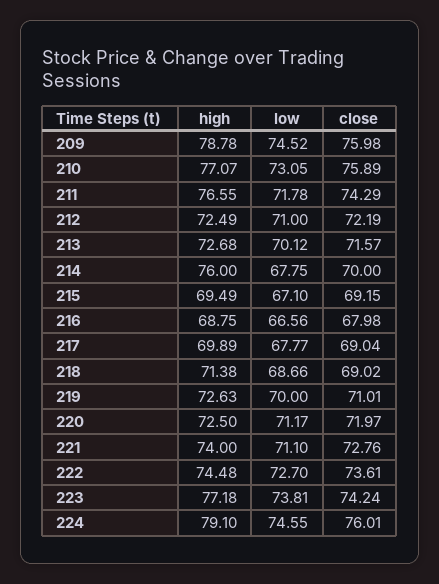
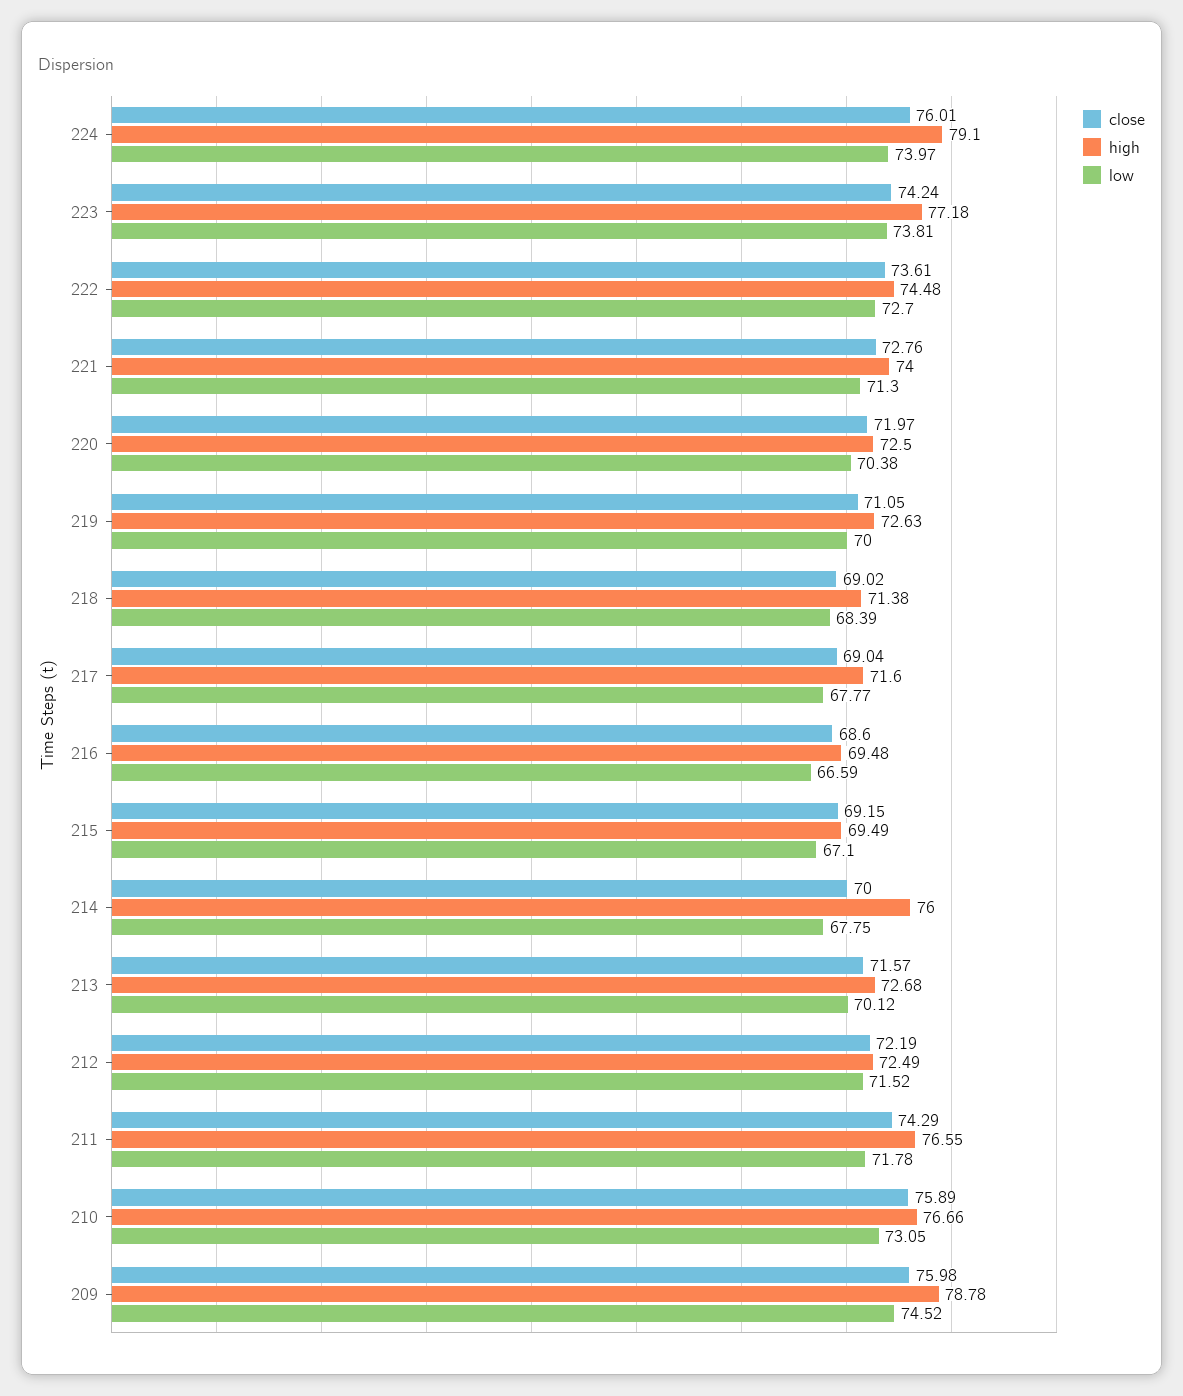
  {
    "high": {
      "209": 78.78,
-     "210": 77.07,
+     "210": 76.66,
      "211": 76.55,
      "212": 72.49,
      "213": 72.68,
      "214": 76,
      "215": 69.49,
-     "216": 68.75,
+     "216": 69.48,
-     "217": 69.89,
+     "217": 71.6,
      "218": 71.38,
      "219": 72.63,
      "220": 72.5,
      "221": 74,
      "222": 74.48,
      "223": 77.18,
      "224": 79.1
    },
    "low": {
      "209": 74.52,
      "210": 73.05,
      "211": 71.78,
-     "212": 71,
+     "212": 71.52,
      "213": 70.12,
      "214": 67.75,
      "215": 67.1,
-     "216": 66.56,
+     "216": 66.59,
      "217": 67.77,
-     "218": 68.66,
+     "218": 68.39,
      "219": 70,
-     "220": 71.17,
+     "220": 70.38,
-     "221": 71.1,
+     "221": 71.3,
      "222": 72.7,
      "223": 73.81,
-     "224": 74.55
+     "224": 73.97
    },
    "close": {
      "209": 75.98,
      "210": 75.89,
      "211": 74.29,
      "212": 72.19,
      "213": 71.57,
      "214": 70,
      "215": 69.15,
-     "216": 67.98,
+     "216": 68.6,
      "217": 69.04,
      "218": 69.02,
-     "219": 71.01,
+     "219": 71.05,
      "220": 71.97,
      "221": 72.76,
      "222": 73.61,
      "223": 74.24,
      "224": 76.01
    }
  }

